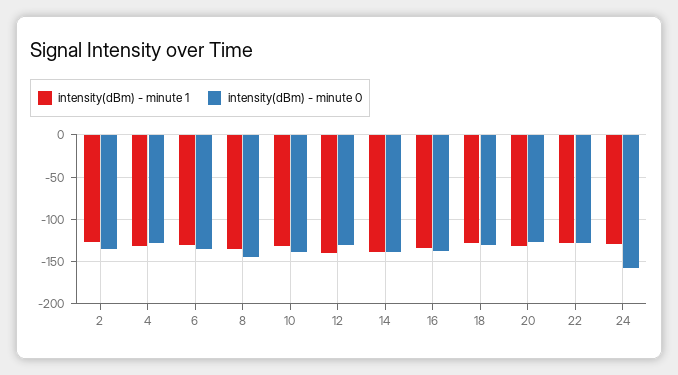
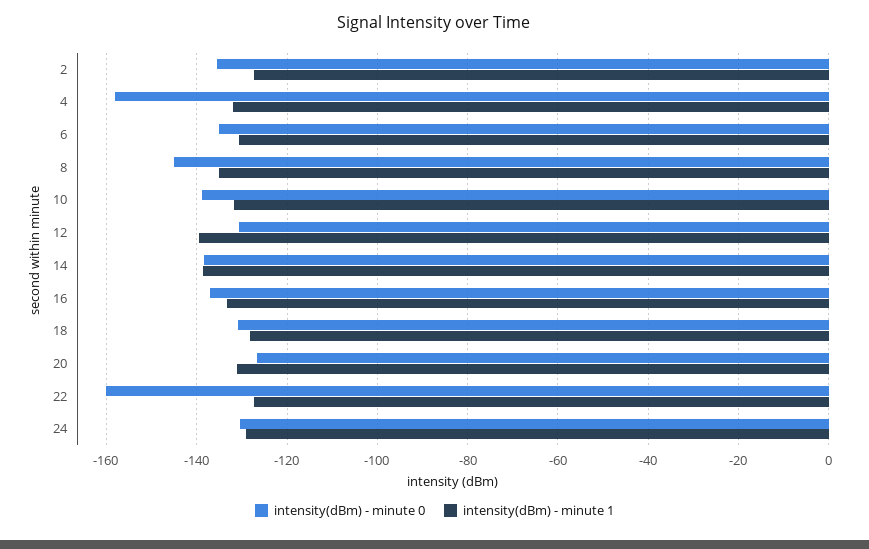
  {
    "intensity(dBm) - minute 1": {
      "2": -128,
      "4": -132,
      "6": -130,
      "8": -136,
      "10": -132,
      "12": -140,
      "14": -138,
      "16": -134,
      "18": -128,
      "20": -132,
      "22": -128,
      "24": -130
    },
    "intensity(dBm) - minute 0": {
      "2": -136,
-     "4": -130,
+     "4": -158,
      "6": -136,
      "8": -146,
      "10": -138,
      "12": -130,
      "14": -138,
      "16": -138,
      "18": -130,
      "20": -126,
-     "22": -130,
+     "22": -160,
-     "24": -160
+     "24": -130
    }
  }

